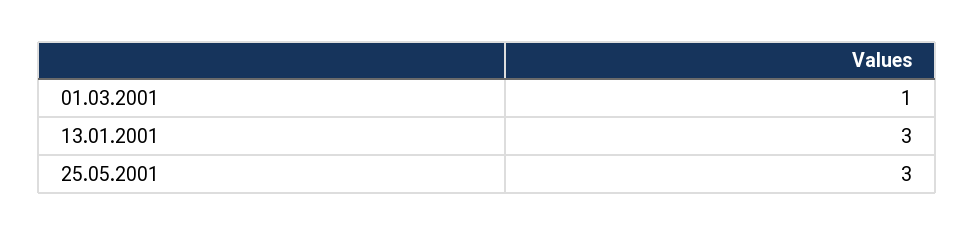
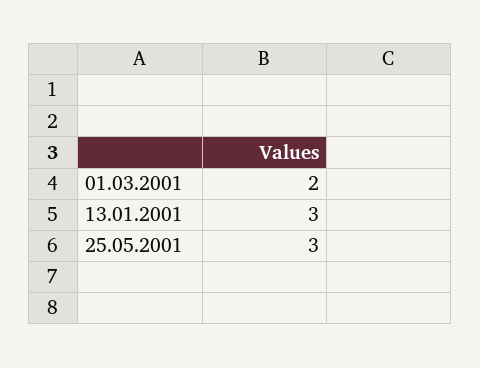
  {
-   "01.03.2001": 1,
+   "01.03.2001": 2,
    "13.01.2001": 3,
    "25.05.2001": 3
  }

